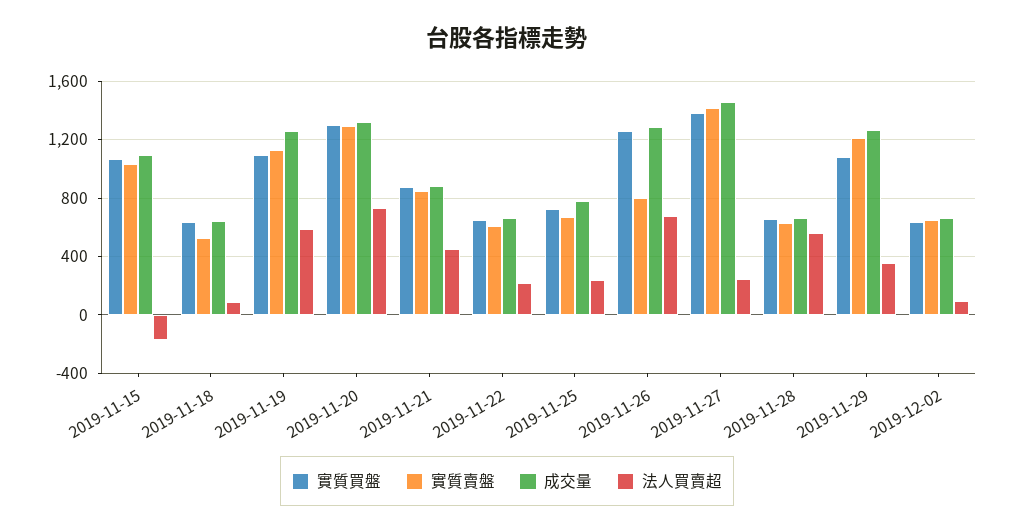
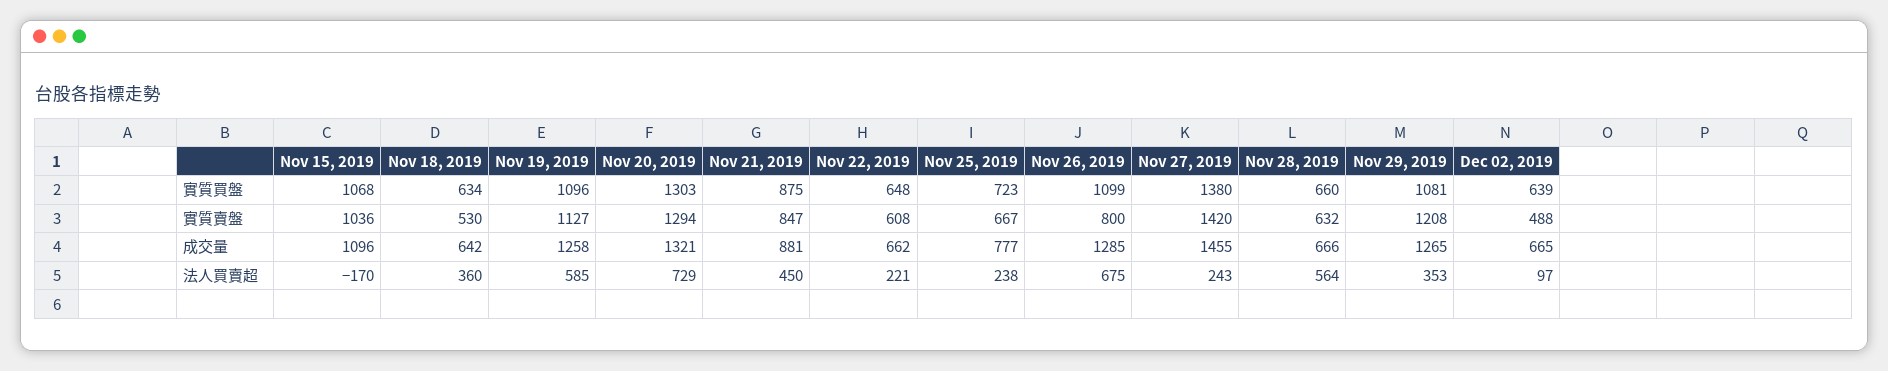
  {
    "實質買盤": {
      "2019-11-15": 1068,
      "2019-11-18": 634,
      "2019-11-19": 1096,
      "2019-11-20": 1303,
      "2019-11-21": 875,
      "2019-11-22": 648,
      "2019-11-25": 723,
-     "2019-11-26": 1250,
+     "2019-11-26": 1099,
      "2019-11-27": 1380,
      "2019-11-28": 660,
      "2019-11-29": 1081,
      "2019-12-02": 639
    },
    "實質賣盤": {
      "2019-11-15": 1036,
      "2019-11-18": 530,
      "2019-11-19": 1127,
      "2019-11-20": 1294,
      "2019-11-21": 847,
      "2019-11-22": 608,
      "2019-11-25": 667,
      "2019-11-26": 800,
      "2019-11-27": 1420,
      "2019-11-28": 632,
      "2019-11-29": 1208,
-     "2019-12-02": 650
+     "2019-12-02": 488
    },
    "成交量": {
      "2019-11-15": 1096,
      "2019-11-18": 642,
      "2019-11-19": 1258,
      "2019-11-20": 1321,
      "2019-11-21": 881,
      "2019-11-22": 662,
      "2019-11-25": 777,
      "2019-11-26": 1285,
      "2019-11-27": 1455,
      "2019-11-28": 666,
      "2019-11-29": 1265,
      "2019-12-02": 665
    },
    "法人買賣超": {
      "2019-11-15": -170,
-     "2019-11-18": 100,
+     "2019-11-18": 360,
      "2019-11-19": 585,
      "2019-11-20": 729,
      "2019-11-21": 450,
      "2019-11-22": 221,
      "2019-11-25": 238,
      "2019-11-26": 675,
      "2019-11-27": 243,
      "2019-11-28": 564,
      "2019-11-29": 353,
      "2019-12-02": 97
    }
  }

